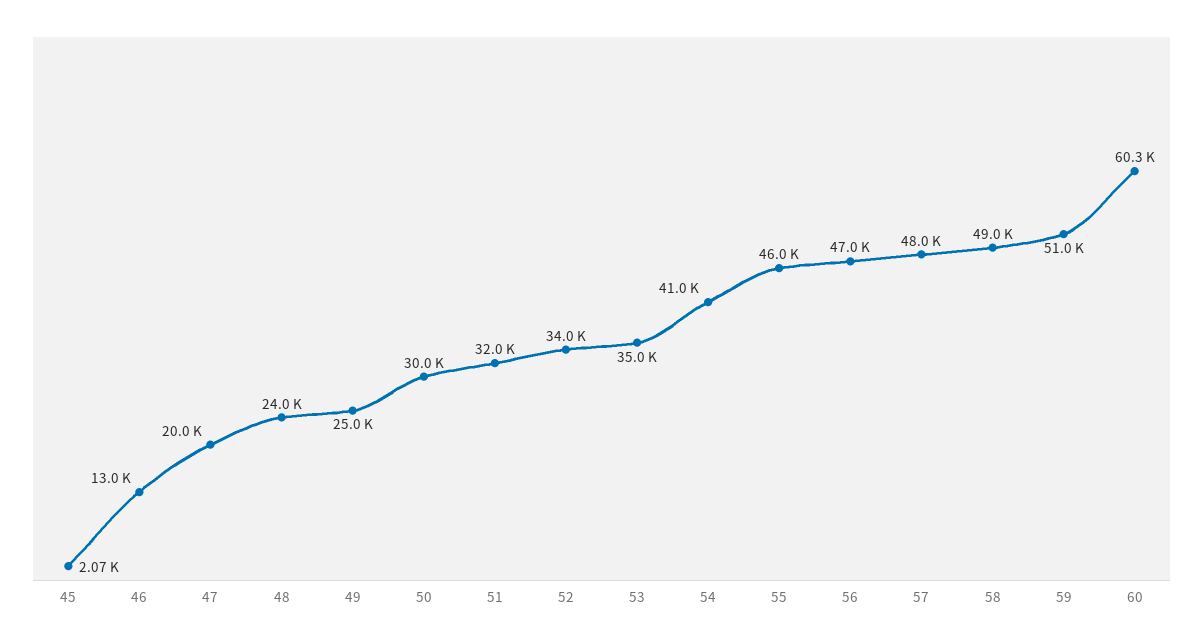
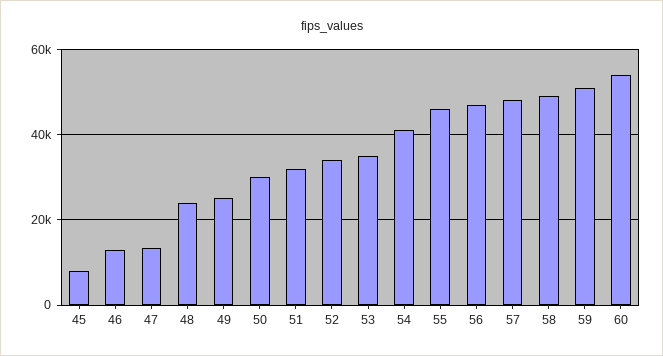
  {
-   "45": 2070,
+   "45": 8000,
    "46": 13000,
-   "47": 20000,
+   "47": 14000,
    "48": 24000,
    "49": 25000,
    "50": 30000,
    "51": 32000,
    "52": 34000,
    "53": 35000,
    "54": 41000,
    "55": 46000,
    "56": 47000,
    "57": 48000,
    "58": 49000,
    "59": 51000,
-   "60": 60300
+   "60": 54000
  }

